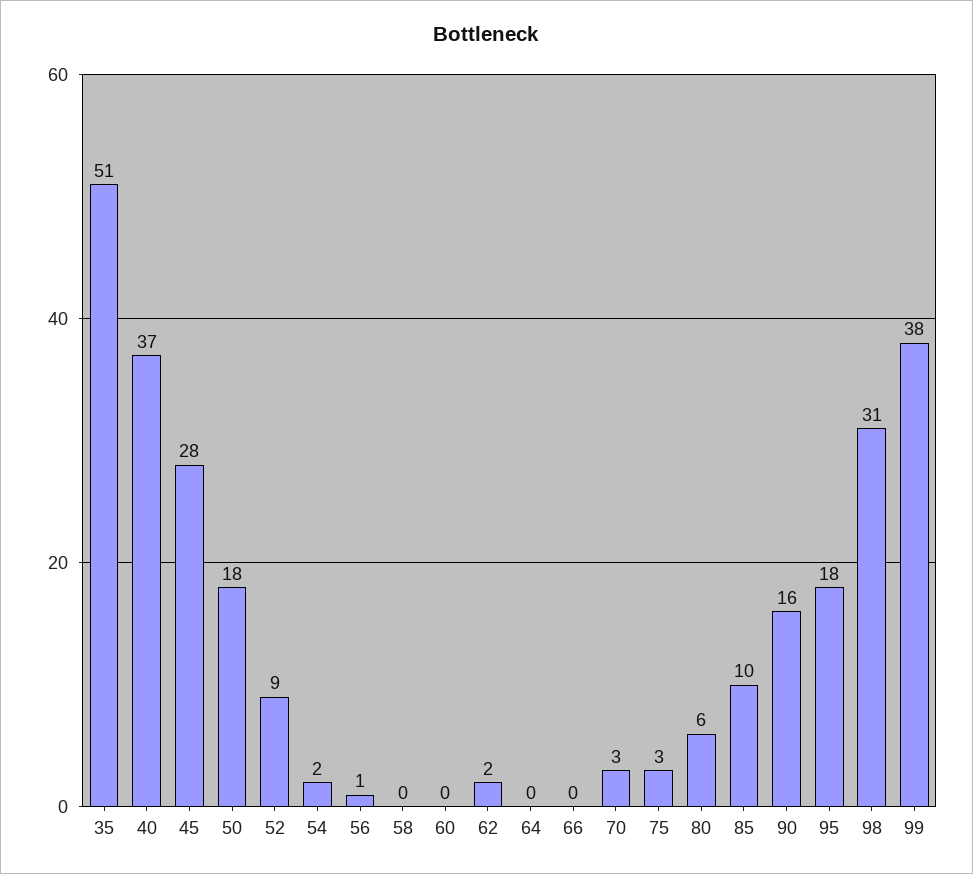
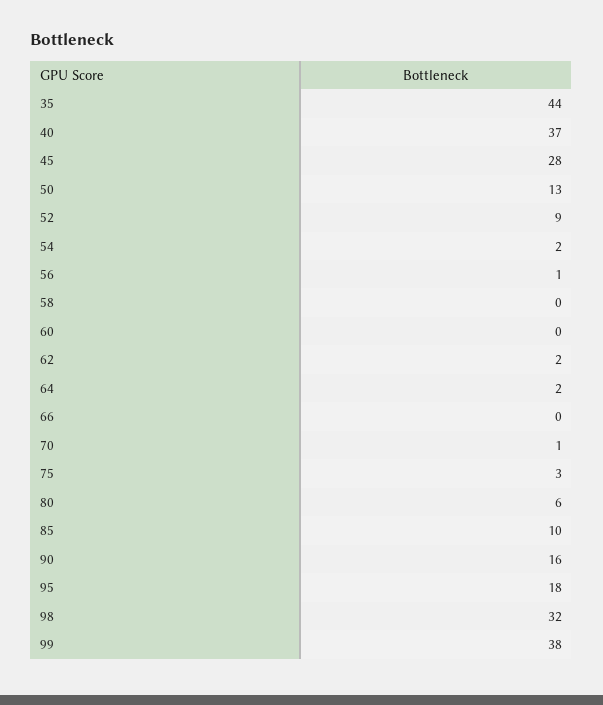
  {
-   "35": 51,
+   "35": 44,
    "40": 37,
    "45": 28,
-   "50": 18,
+   "50": 13,
    "52": 9,
    "54": 2,
    "56": 1,
    "58": 0,
    "60": 0,
    "62": 2,
-   "64": 0,
+   "64": 2,
    "66": 0,
-   "70": 3,
+   "70": 1,
    "75": 3,
    "80": 6,
    "85": 10,
    "90": 16,
    "95": 18,
-   "98": 31,
+   "98": 32,
    "99": 38
  }

